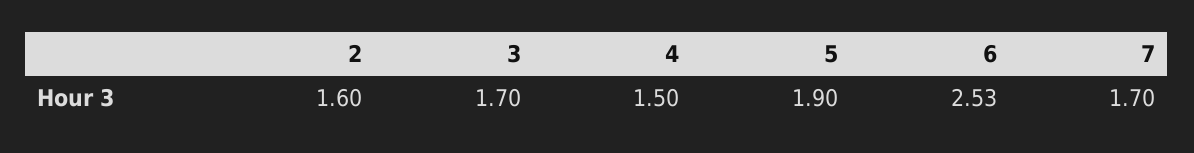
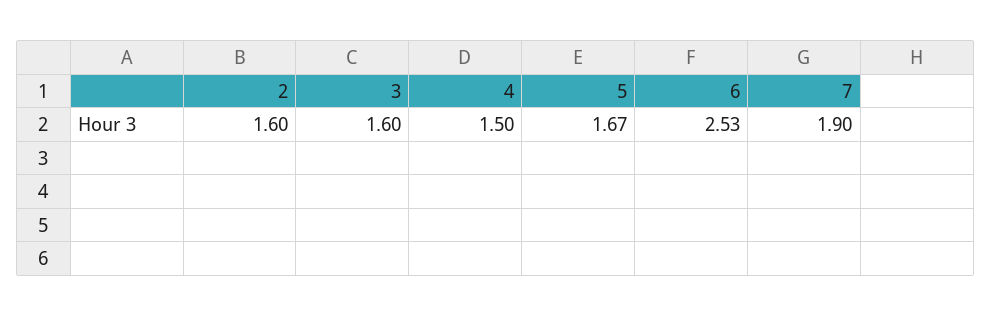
  {
    "2": 1.6,
-   "3": 1.7,
+   "3": 1.6,
    "4": 1.5,
-   "5": 1.9,
+   "5": 1.67,
    "6": 2.53,
-   "7": 1.7
+   "7": 1.9
  }

